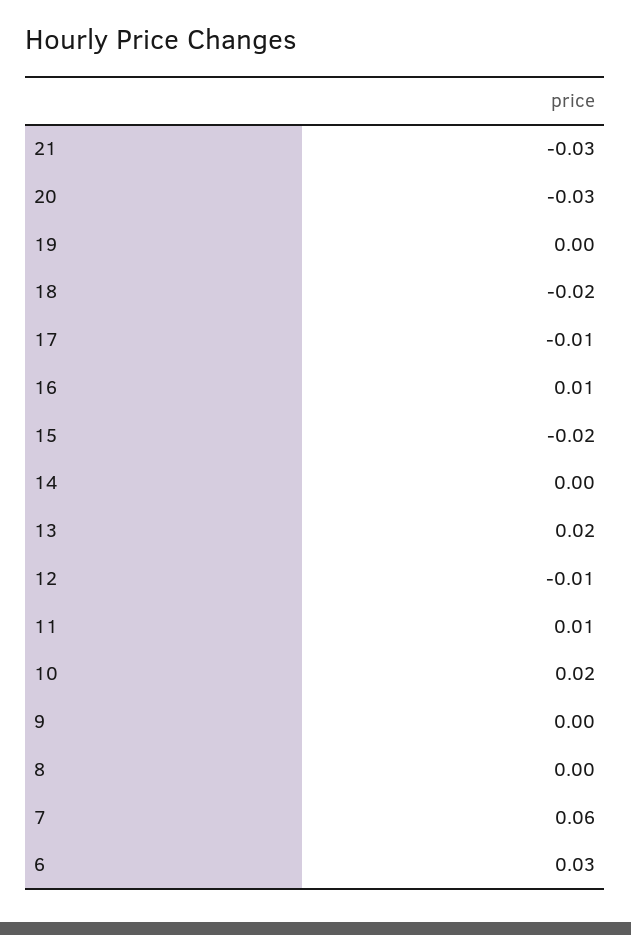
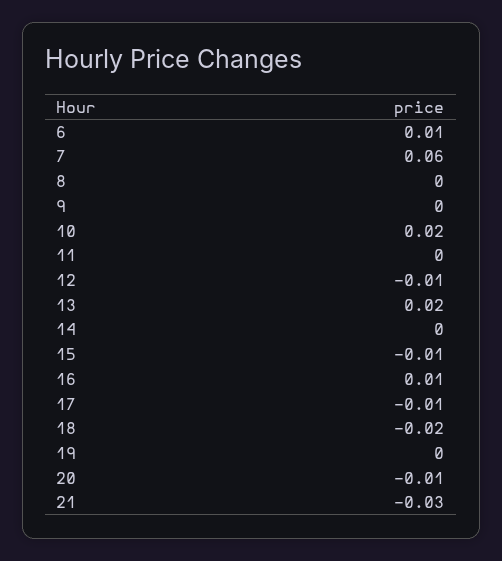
  {
    "21": -0.03,
-   "20": -0.03,
+   "20": -0.01,
    "19": 0,
    "18": -0.02,
    "17": -0.01,
    "16": 0.01,
-   "15": -0.02,
+   "15": -0.01,
    "14": 0,
    "13": 0.02,
    "12": -0.01,
-   "11": 0.01,
+   "11": 0,
    "10": 0.02,
    "9": 0,
    "8": 0,
    "7": 0.06,
-   "6": 0.03
+   "6": 0.01
  }

